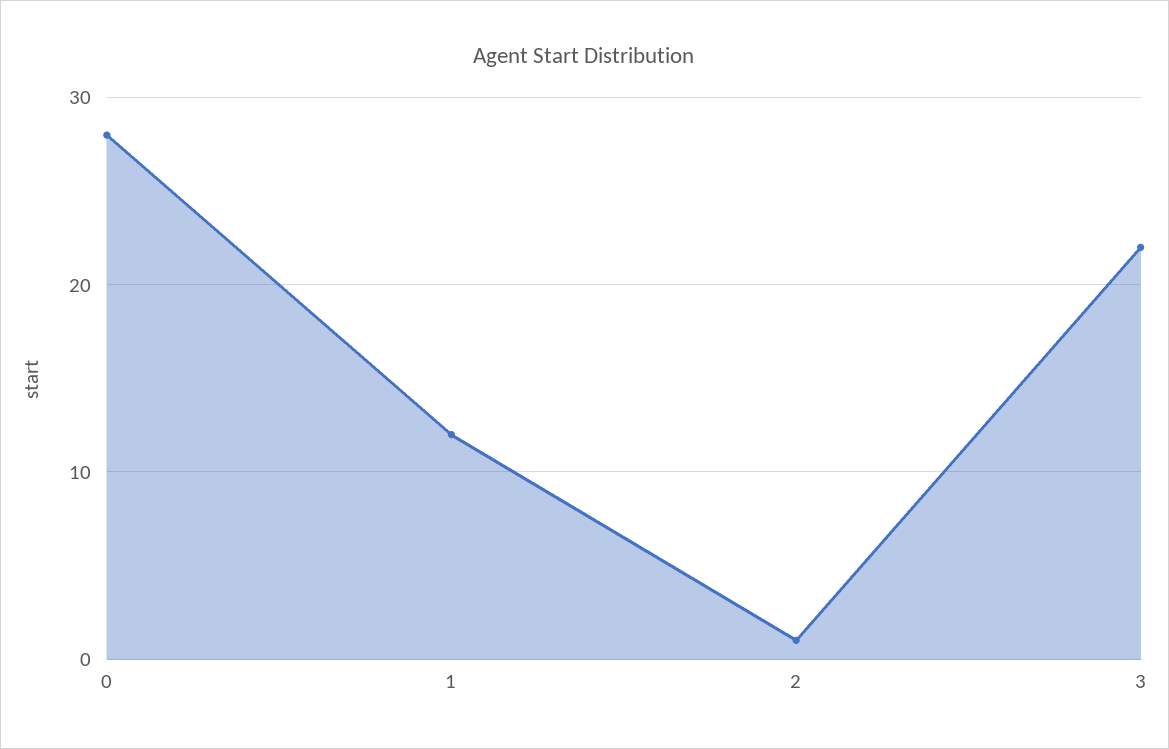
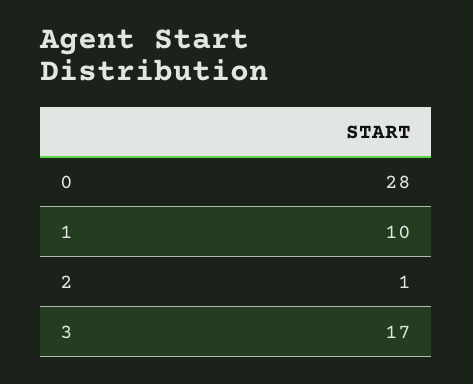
  {
    "0": 28,
-   "1": 12,
+   "1": 10,
    "2": 1,
-   "3": 22
+   "3": 17
  }

